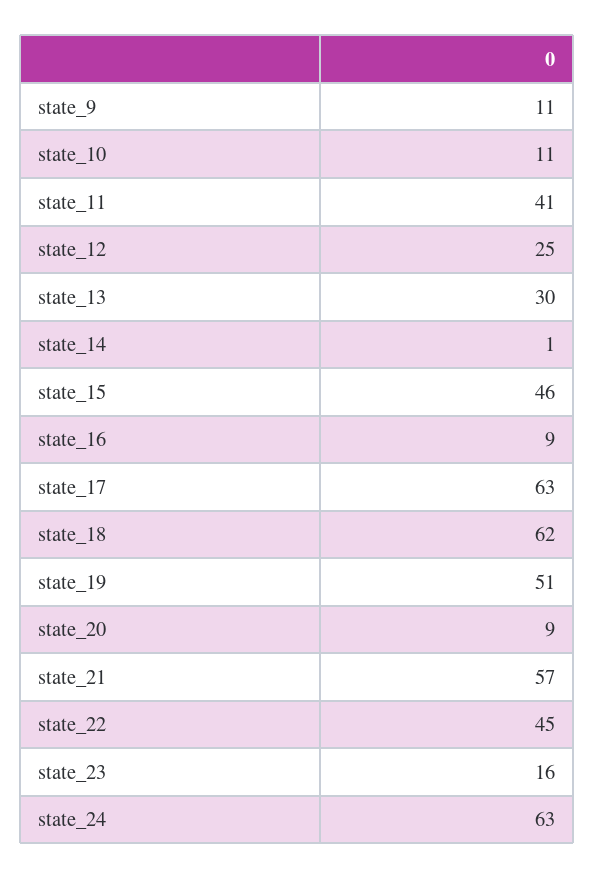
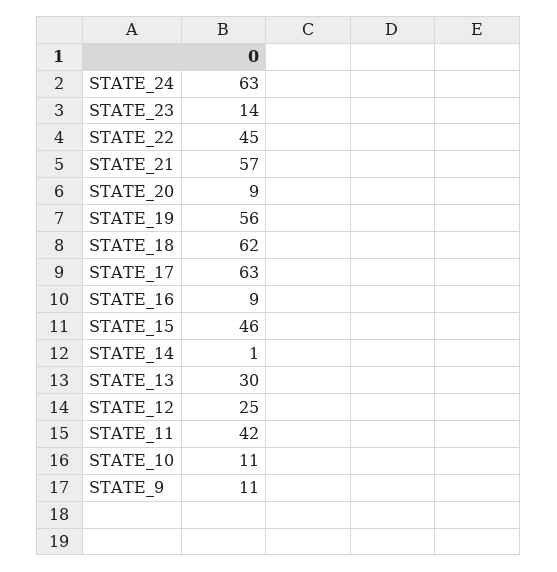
  {
    "state_9": 11,
    "state_10": 11,
-   "state_11": 41,
+   "state_11": 42,
    "state_12": 25,
    "state_13": 30,
    "state_14": 1,
    "state_15": 46,
    "state_16": 9,
    "state_17": 63,
    "state_18": 62,
-   "state_19": 51,
+   "state_19": 56,
    "state_20": 9,
    "state_21": 57,
    "state_22": 45,
-   "state_23": 16,
+   "state_23": 14,
    "state_24": 63
  }

